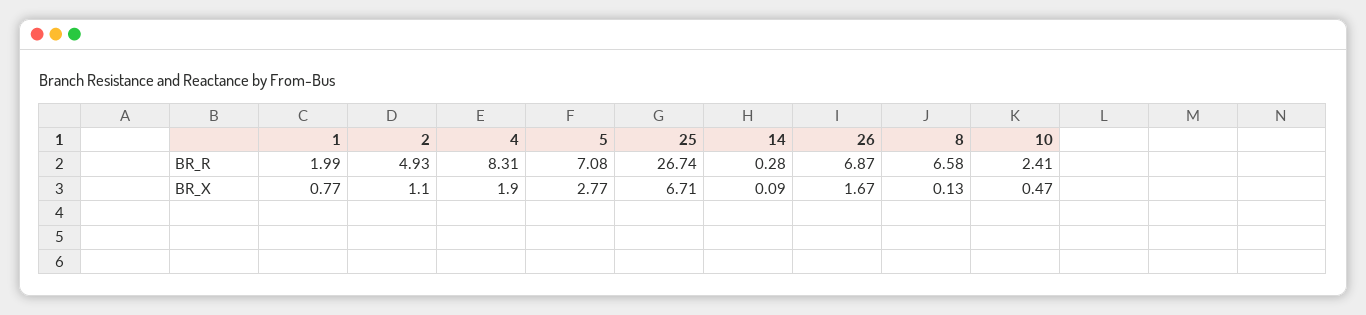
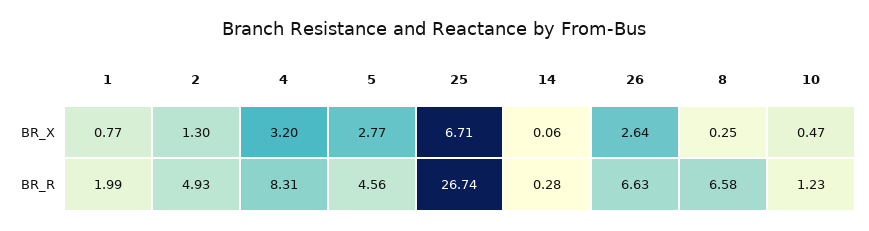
  {
    "1": {
      "BR_R": 1.99,
      "BR_X": 0.77
    },
    "2": {
      "BR_R": 4.93,
-     "BR_X": 1.1
+     "BR_X": 1.3
    },
    "4": {
      "BR_R": 8.31,
-     "BR_X": 1.9
+     "BR_X": 3.2
    },
    "5": {
-     "BR_R": 7.08,
+     "BR_R": 4.56,
      "BR_X": 2.77
    },
    "25": {
      "BR_R": 26.74,
      "BR_X": 6.71
    },
    "14": {
      "BR_R": 0.28,
-     "BR_X": 0.09
+     "BR_X": 0.06
    },
    "26": {
-     "BR_R": 6.87,
+     "BR_R": 6.63,
-     "BR_X": 1.67
+     "BR_X": 2.64
    },
    "8": {
      "BR_R": 6.58,
-     "BR_X": 0.13
+     "BR_X": 0.25
    },
    "10": {
-     "BR_R": 2.41,
+     "BR_R": 1.23,
      "BR_X": 0.47
    }
  }

